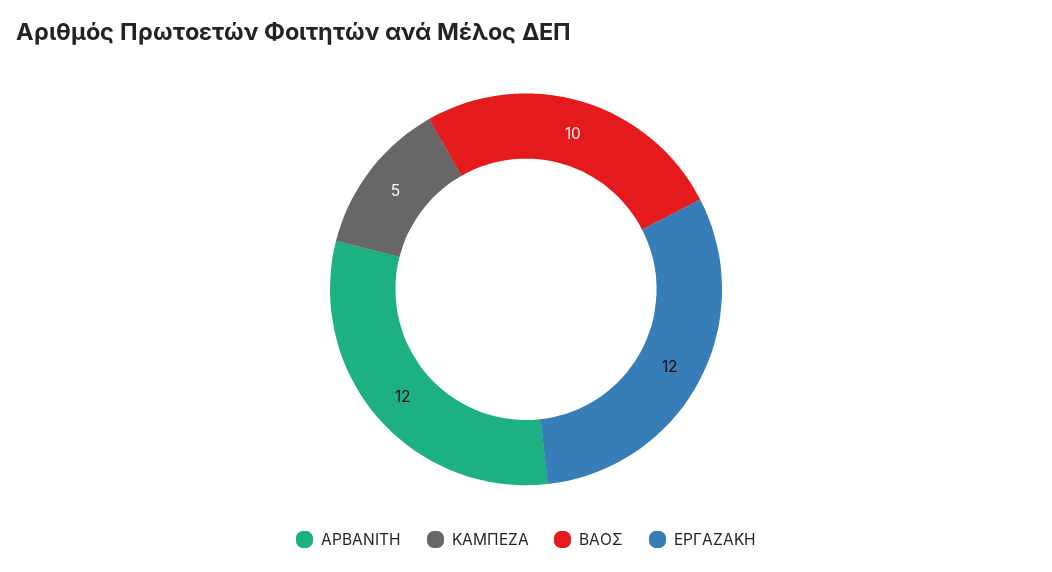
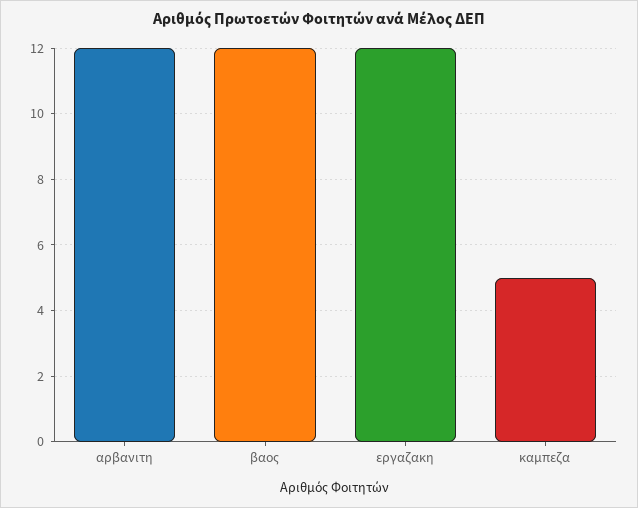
  {
    "ΑΡΒΑΝΙΤΗ": 12,
    "ΚΑΜΠΕΖΑ": 5,
-   "ΒΑΟΣ": 10,
+   "ΒΑΟΣ": 12,
    "ΕΡΓΑΖΑΚΗ": 12
  }

